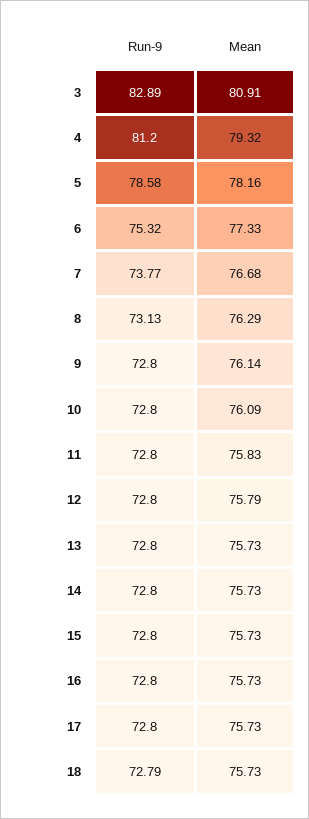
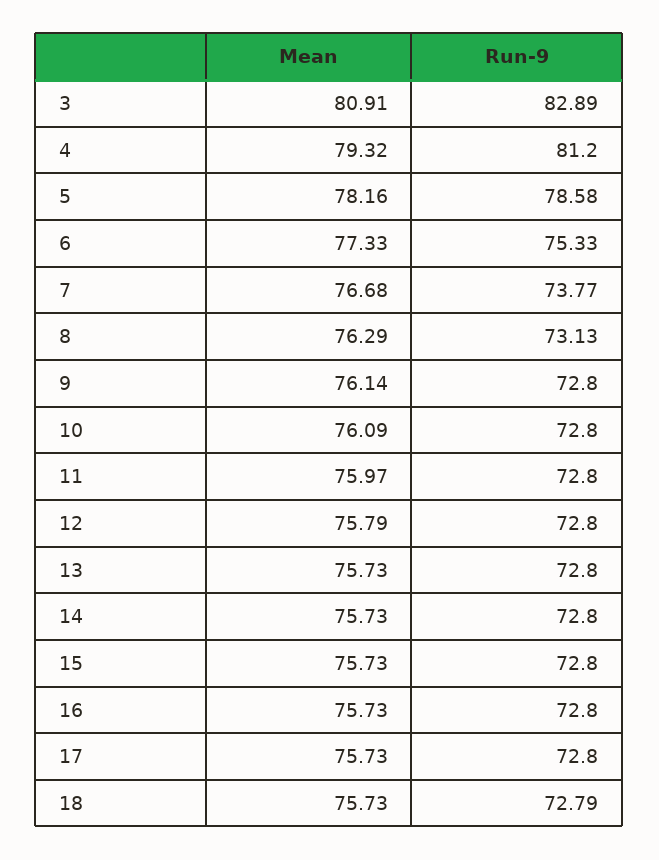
  {
    "Run-9": {
      "3": 82.89,
      "4": 81.2,
      "5": 78.58,
-     "6": 75.32,
+     "6": 75.33,
      "7": 73.77,
      "8": 73.13,
      "9": 72.8,
      "10": 72.8,
      "11": 72.8,
      "12": 72.8,
      "13": 72.8,
      "14": 72.8,
      "15": 72.8,
      "16": 72.8,
      "17": 72.8,
      "18": 72.79
    },
    "Mean": {
      "3": 80.91,
      "4": 79.32,
      "5": 78.16,
      "6": 77.33,
      "7": 76.68,
      "8": 76.29,
      "9": 76.14,
      "10": 76.09,
-     "11": 75.83,
+     "11": 75.97,
      "12": 75.79,
      "13": 75.73,
      "14": 75.73,
      "15": 75.73,
      "16": 75.73,
      "17": 75.73,
      "18": 75.73
    }
  }

